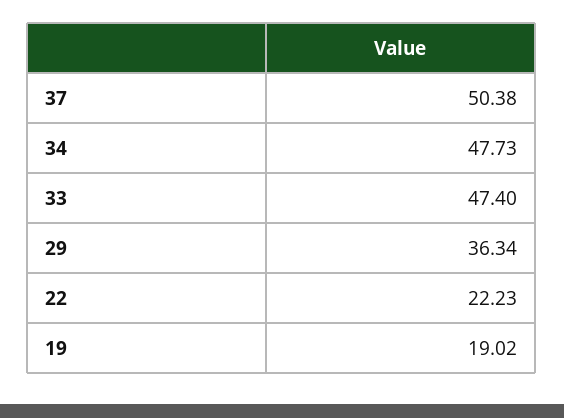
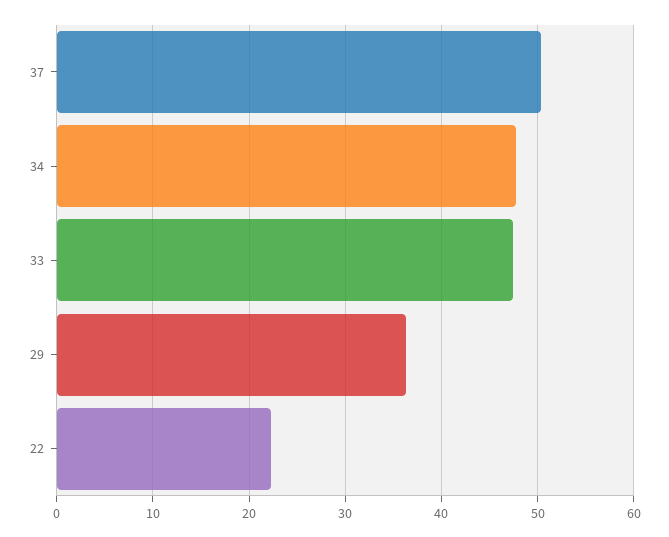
  {
    "37": 50.38,
    "34": 47.73,
    "33": 47.4,
    "29": 36.34,
-   "22": 22.23,
+   "22": 22.23
-   "19": 19.02
  }

